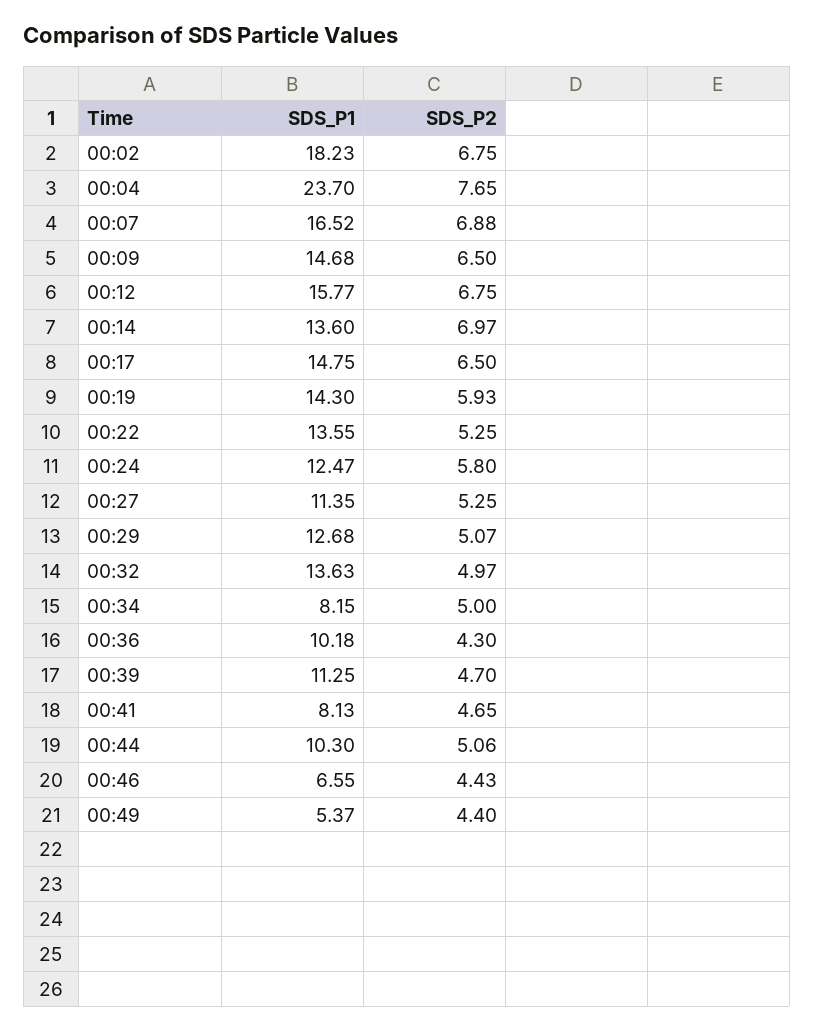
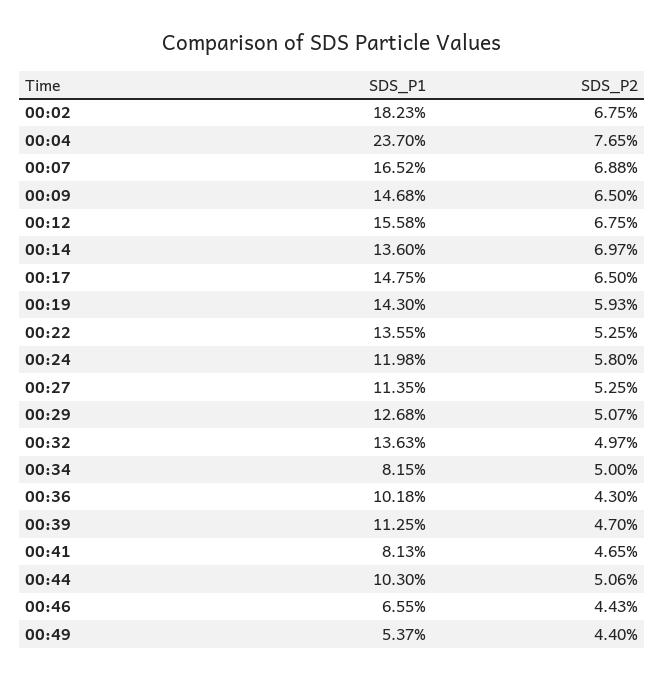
  {
    "SDS_P1": {
      "00:02": 18.23,
      "00:04": 23.7,
      "00:07": 16.52,
      "00:09": 14.68,
-     "00:12": 15.77,
+     "00:12": 15.58,
      "00:14": 13.6,
      "00:17": 14.75,
      "00:19": 14.3,
      "00:22": 13.55,
-     "00:24": 12.47,
+     "00:24": 11.98,
      "00:27": 11.35,
      "00:29": 12.68,
      "00:32": 13.63,
      "00:34": 8.15,
      "00:36": 10.18,
      "00:39": 11.25,
      "00:41": 8.13,
      "00:44": 10.3,
      "00:46": 6.55,
      "00:49": 5.37
    },
    "SDS_P2": {
      "00:02": 6.75,
      "00:04": 7.65,
      "00:07": 6.88,
      "00:09": 6.5,
      "00:12": 6.75,
      "00:14": 6.97,
      "00:17": 6.5,
      "00:19": 5.93,
      "00:22": 5.25,
      "00:24": 5.8,
      "00:27": 5.25,
      "00:29": 5.07,
      "00:32": 4.97,
      "00:34": 5,
      "00:36": 4.3,
      "00:39": 4.7,
      "00:41": 4.65,
      "00:44": 5.06,
      "00:46": 4.43,
      "00:49": 4.4
    }
  }

